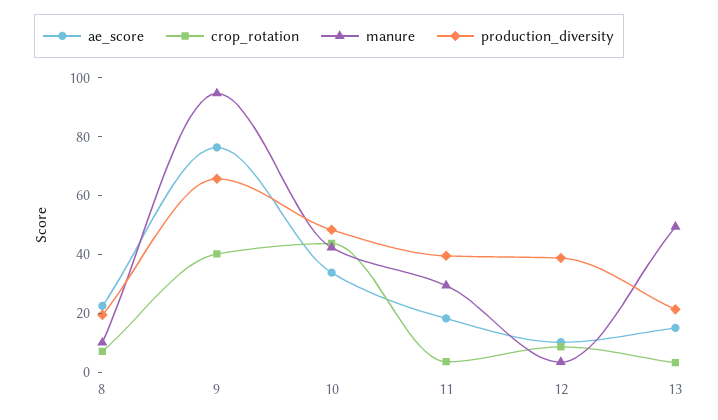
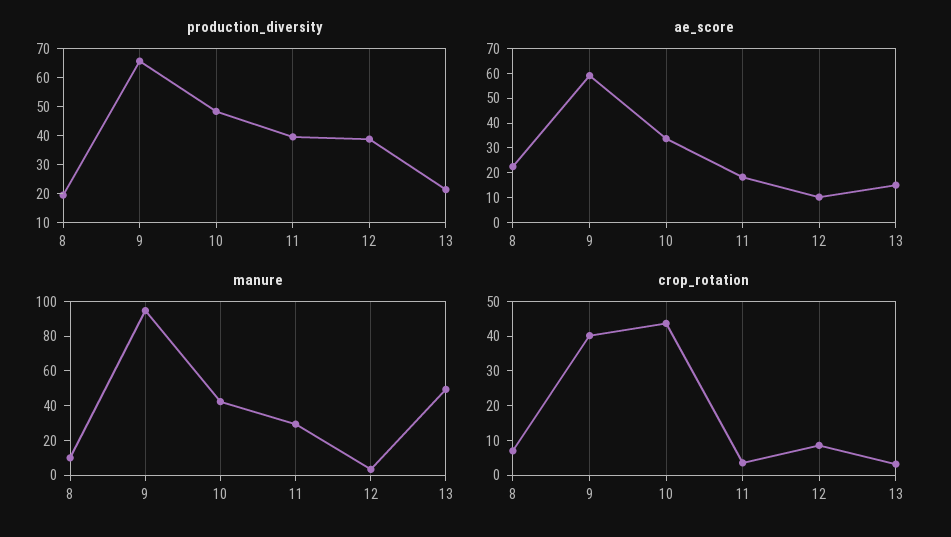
  {
    "ae_score": {
      "8": 25,
-     "9": 75,
+     "9": 60,
      "10": 35,
      "11": 20,
      "12": 10,
      "13": 15
    },
    "crop_rotation": {
      "8": 7.5,
      "9": 40,
      "10": 42.5,
      "11": 2.5,
      "12": 7.5,
      "13": 2.5
    },
    "manure": {
      "8": 10,
      "9": 95,
      "10": 40,
      "11": 30,
      "12": 5,
      "13": 50
    },
    "production_diversity": {
      "8": 20,
      "9": 65,
      "10": 50,
      "11": 40,
      "12": 40,
      "13": 20
    }
  }

